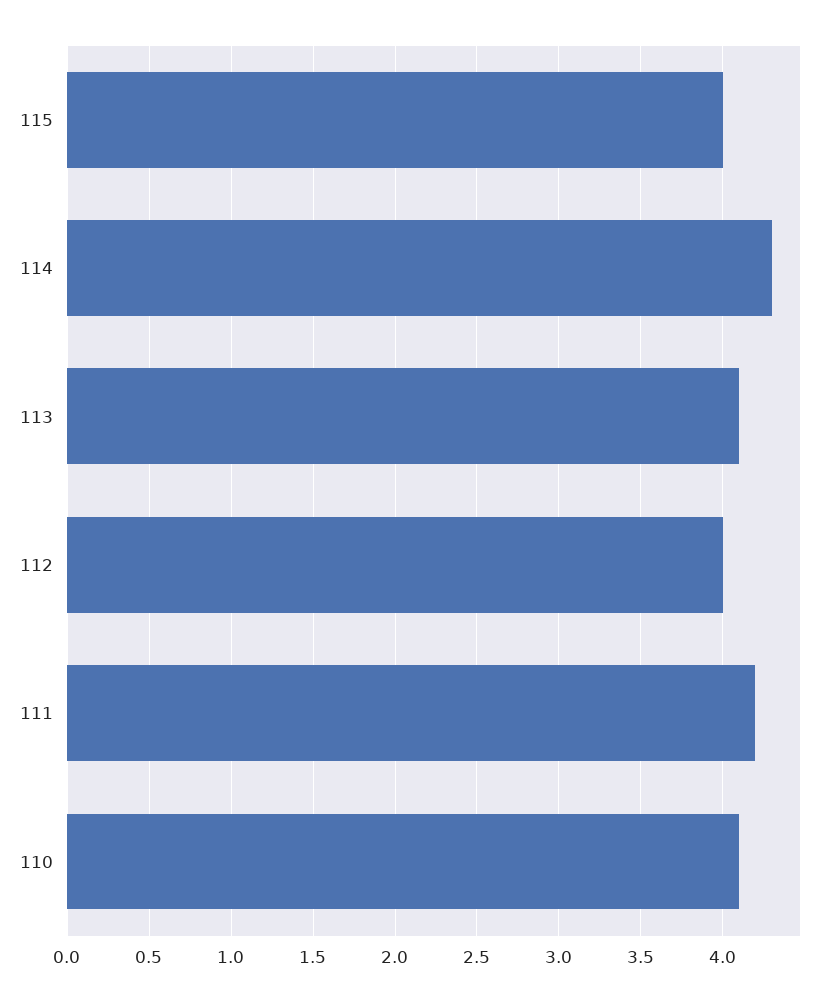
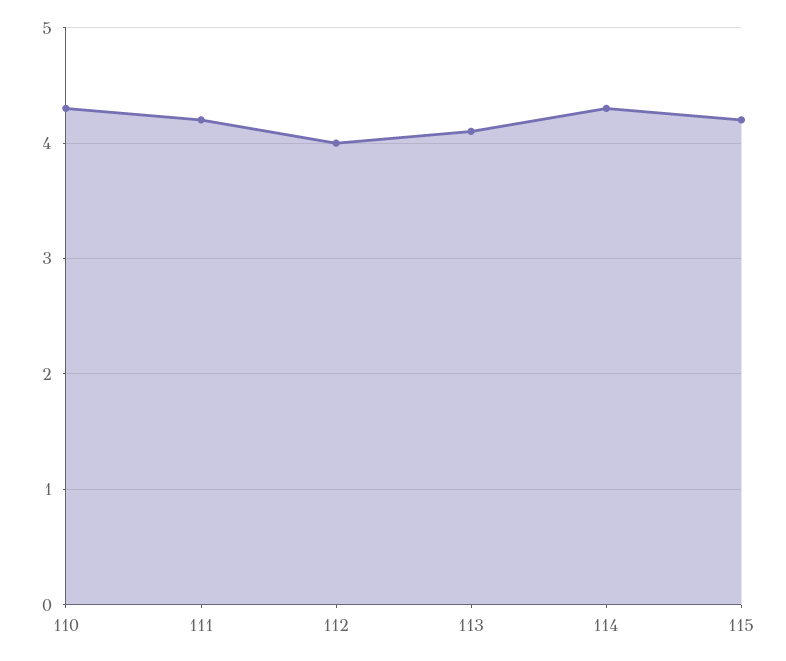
  {
-   "115": 4,
+   "115": 4.2,
    "114": 4.3,
    "113": 4.1,
    "112": 4,
    "111": 4.2,
-   "110": 4.1
+   "110": 4.3
  }

